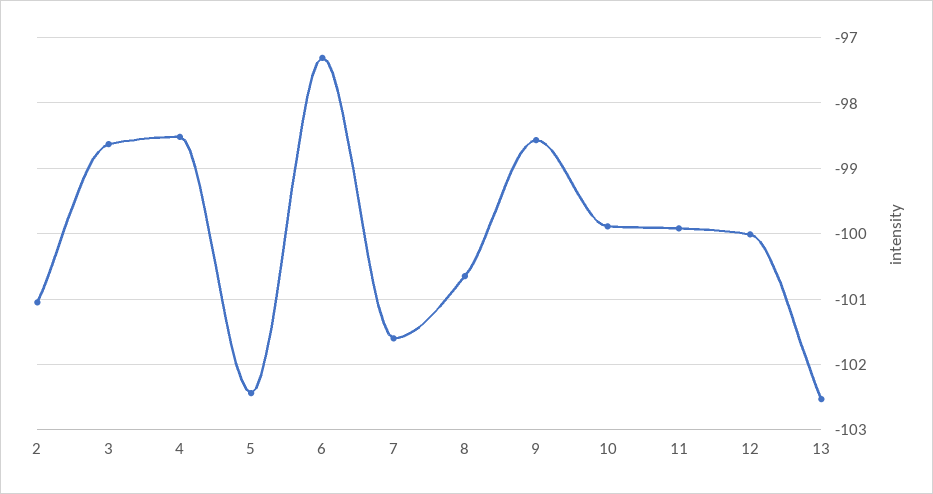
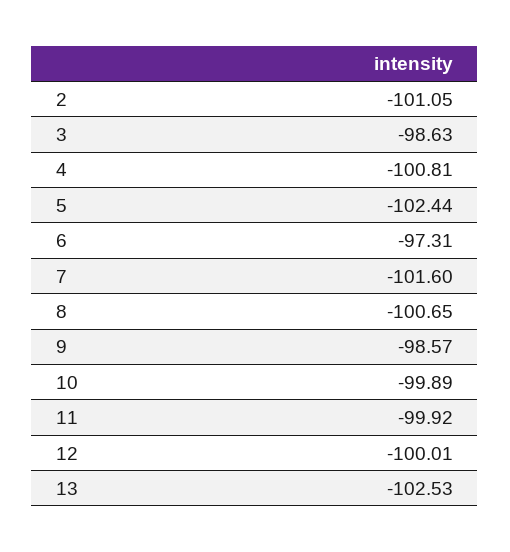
  {
    "2": -101.05,
    "3": -98.63,
-   "4": -98.5,
+   "4": -100.81,
    "5": -102.44,
    "6": -97.31,
    "7": -101.6,
    "8": -100.65,
    "9": -98.57,
    "10": -99.89,
    "11": -99.92,
    "12": -100.01,
    "13": -102.53
  }

